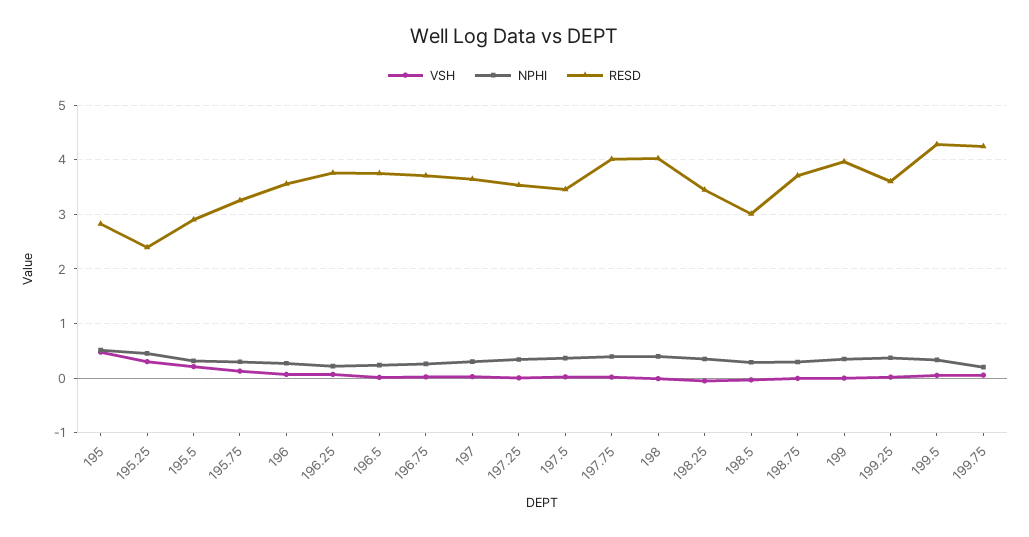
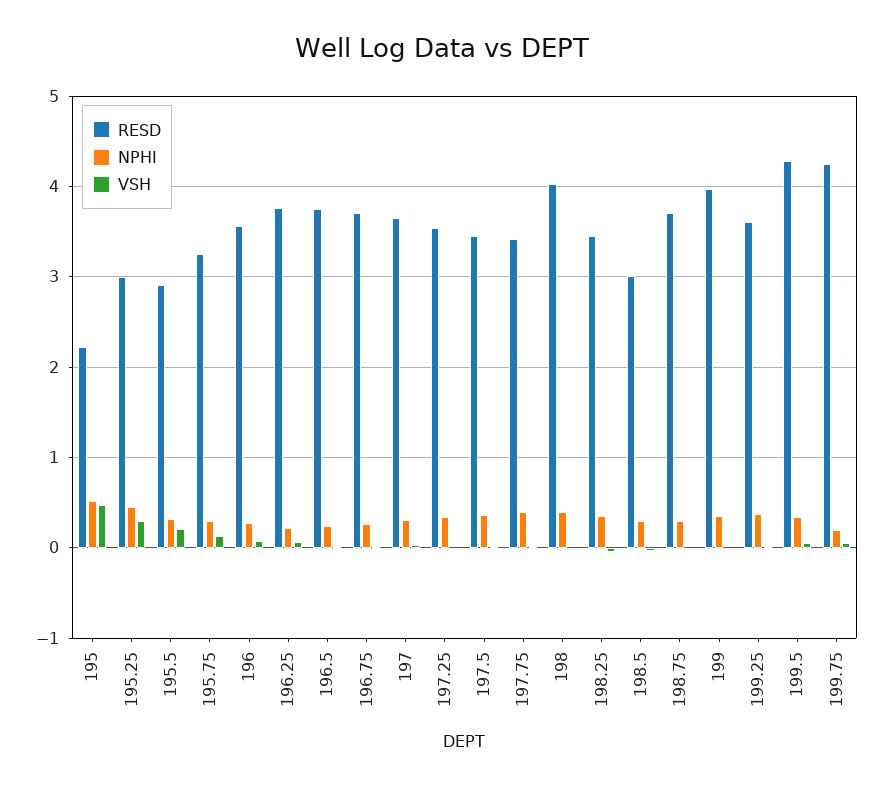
  {
    "VSH": {
      "195": 0.5,
      "195.25": 0.3,
      "195.5": 0.2,
      "195.75": 0.1,
      "196": 0.1,
      "196.25": 0.1,
      "196.5": 0,
      "196.75": 0,
      "197": 0,
      "197.25": 0,
      "197.5": 0,
      "197.75": 0,
      "198": 0,
      "198.25": 0,
      "198.5": 0,
      "198.75": 0,
      "199": 0,
      "199.25": 0,
      "199.5": 0.1,
      "199.75": 0.1
    },
    "NPHI": {
      "195": 0.5,
      "195.25": 0.5,
      "195.5": 0.3,
      "195.75": 0.3,
      "196": 0.3,
      "196.25": 0.2,
      "196.5": 0.2,
      "196.75": 0.3,
      "197": 0.3,
      "197.25": 0.3,
      "197.5": 0.4,
      "197.75": 0.4,
      "198": 0.4,
      "198.25": 0.4,
      "198.5": 0.3,
      "198.75": 0.3,
      "199": 0.4,
      "199.25": 0.4,
      "199.5": 0.3,
      "199.75": 0.2
    },
    "RESD": {
-     "195": 2.8,
+     "195": 2.2,
-     "195.25": 2.4,
+     "195.25": 3,
      "195.5": 2.9,
      "195.75": 3.3,
      "196": 3.6,
      "196.25": 3.8,
      "196.5": 3.8,
      "196.75": 3.7,
      "197": 3.6,
      "197.25": 3.5,
      "197.5": 3.5,
-     "197.75": 4,
+     "197.75": 3.4,
      "198": 4,
      "198.25": 3.5,
      "198.5": 3,
      "198.75": 3.7,
      "199": 4,
      "199.25": 3.6,
      "199.5": 4.3,
      "199.75": 4.2
    }
  }

